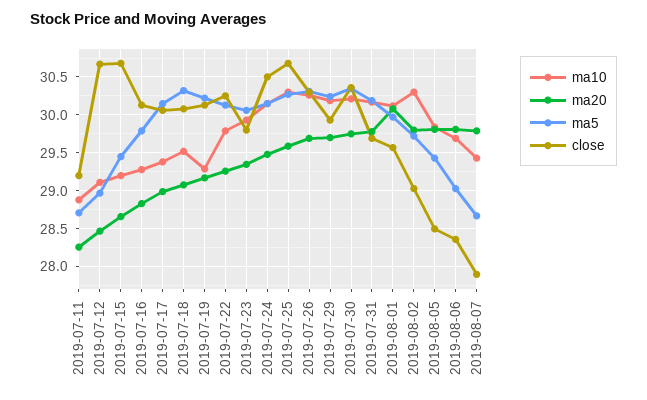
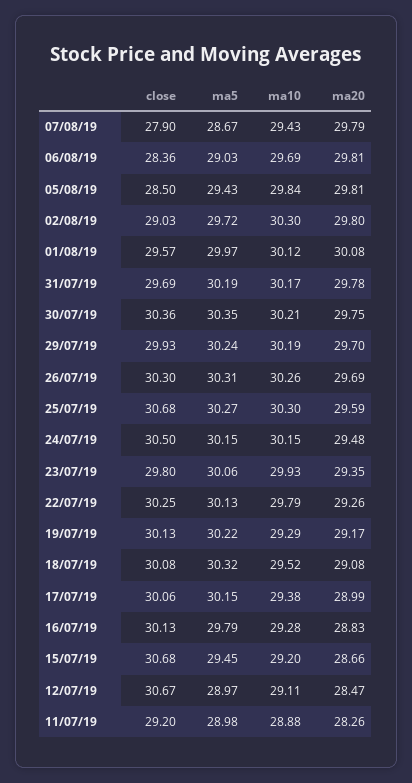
  {
    "ma10": {
      "2019-07-11": 28.88,
      "2019-07-12": 29.11,
      "2019-07-15": 29.2,
      "2019-07-16": 29.28,
      "2019-07-17": 29.38,
      "2019-07-18": 29.52,
      "2019-07-19": 29.29,
      "2019-07-22": 29.79,
      "2019-07-23": 29.93,
      "2019-07-24": 30.15,
      "2019-07-25": 30.3,
      "2019-07-26": 30.26,
      "2019-07-29": 30.19,
      "2019-07-30": 30.21,
      "2019-07-31": 30.17,
      "2019-08-01": 30.12,
      "2019-08-02": 30.3,
      "2019-08-05": 29.84,
      "2019-08-06": 29.69,
      "2019-08-07": 29.43
    },
    "ma20": {
      "2019-07-11": 28.26,
      "2019-07-12": 28.47,
      "2019-07-15": 28.66,
      "2019-07-16": 28.83,
      "2019-07-17": 28.99,
      "2019-07-18": 29.08,
      "2019-07-19": 29.17,
      "2019-07-22": 29.26,
      "2019-07-23": 29.35,
      "2019-07-24": 29.48,
      "2019-07-25": 29.59,
      "2019-07-26": 29.69,
      "2019-07-29": 29.7,
      "2019-07-30": 29.75,
      "2019-07-31": 29.78,
      "2019-08-01": 30.08,
      "2019-08-02": 29.8,
      "2019-08-05": 29.81,
      "2019-08-06": 29.81,
      "2019-08-07": 29.79
    },
    "ma5": {
-     "2019-07-11": 28.7,
+     "2019-07-11": 28.98,
      "2019-07-12": 28.97,
      "2019-07-15": 29.45,
      "2019-07-16": 29.79,
      "2019-07-17": 30.15,
      "2019-07-18": 30.32,
      "2019-07-19": 30.22,
      "2019-07-22": 30.13,
      "2019-07-23": 30.06,
      "2019-07-24": 30.15,
      "2019-07-25": 30.27,
      "2019-07-26": 30.31,
      "2019-07-29": 30.24,
      "2019-07-30": 30.35,
      "2019-07-31": 30.19,
      "2019-08-01": 29.97,
      "2019-08-02": 29.72,
      "2019-08-05": 29.43,
      "2019-08-06": 29.03,
      "2019-08-07": 28.67
    },
    "close": {
      "2019-07-11": 29.2,
      "2019-07-12": 30.67,
      "2019-07-15": 30.68,
      "2019-07-16": 30.13,
      "2019-07-17": 30.06,
      "2019-07-18": 30.08,
      "2019-07-19": 30.13,
      "2019-07-22": 30.25,
      "2019-07-23": 29.8,
      "2019-07-24": 30.5,
      "2019-07-25": 30.68,
      "2019-07-26": 30.3,
      "2019-07-29": 29.93,
      "2019-07-30": 30.36,
      "2019-07-31": 29.69,
      "2019-08-01": 29.57,
      "2019-08-02": 29.03,
      "2019-08-05": 28.5,
      "2019-08-06": 28.36,
      "2019-08-07": 27.9
    }
  }

